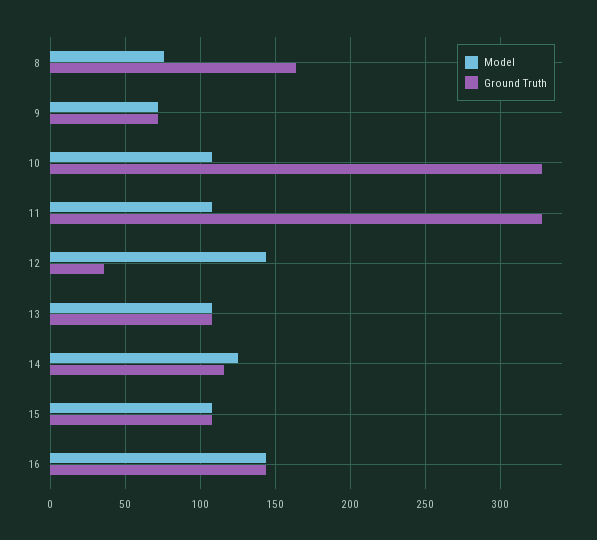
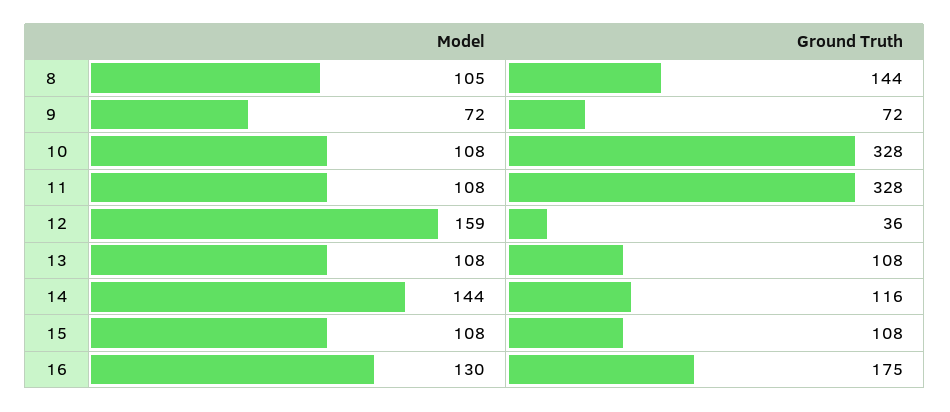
  {
    "Model": {
-     "8": 75,
+     "8": 105,
      "9": 72,
      "10": 108,
      "11": 108,
-     "12": 145,
+     "12": 159,
      "13": 108,
-     "14": 125,
+     "14": 144,
      "15": 108,
-     "16": 145
+     "16": 130
    },
    "Ground Truth": {
-     "8": 165,
+     "8": 144,
      "9": 72,
      "10": 328,
      "11": 328,
      "12": 36,
      "13": 108,
      "14": 116,
      "15": 108,
-     "16": 145
+     "16": 175
    }
  }

